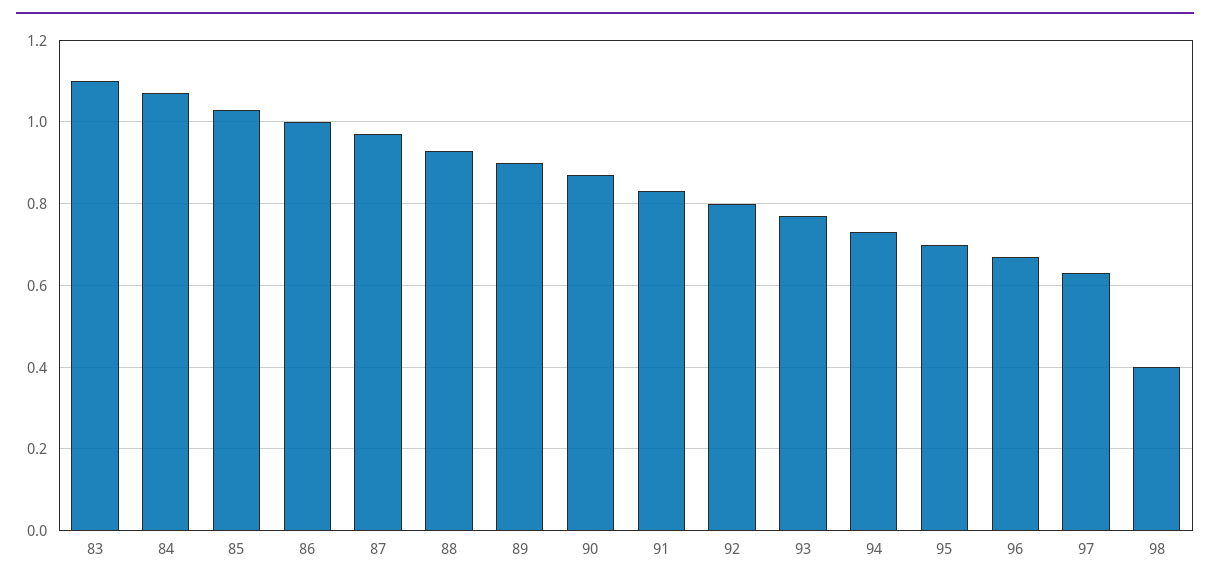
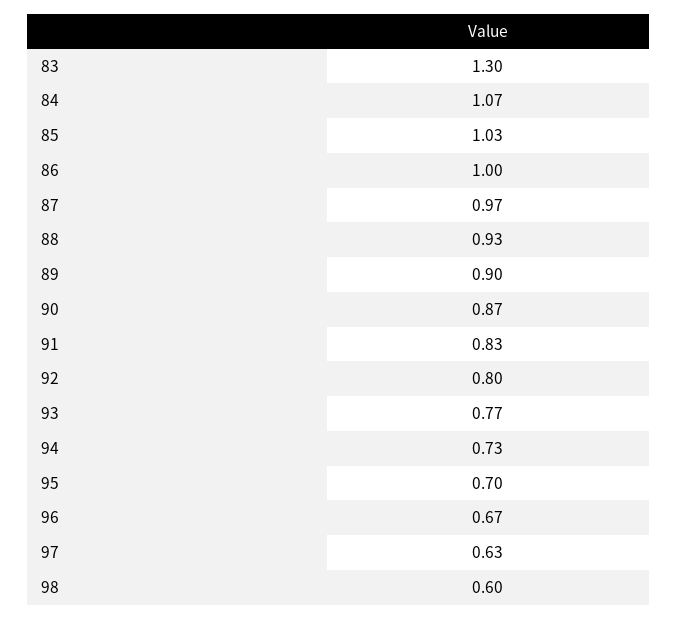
  {
-   "83": 1.1,
+   "83": 1.3,
    "84": 1.07,
    "85": 1.03,
    "86": 1,
    "87": 0.97,
    "88": 0.93,
    "89": 0.9,
    "90": 0.87,
    "91": 0.83,
    "92": 0.8,
    "93": 0.77,
    "94": 0.73,
    "95": 0.7,
    "96": 0.67,
    "97": 0.63,
-   "98": 0.4
+   "98": 0.6
  }

